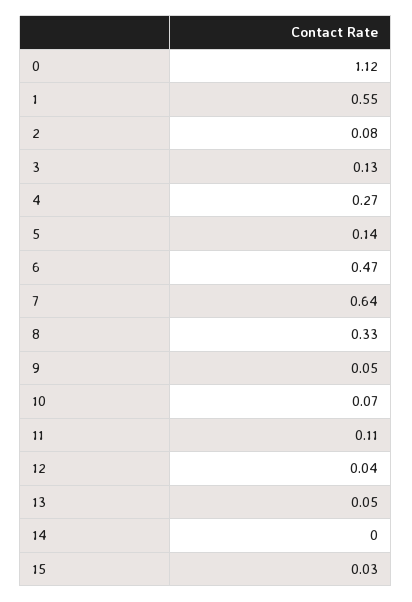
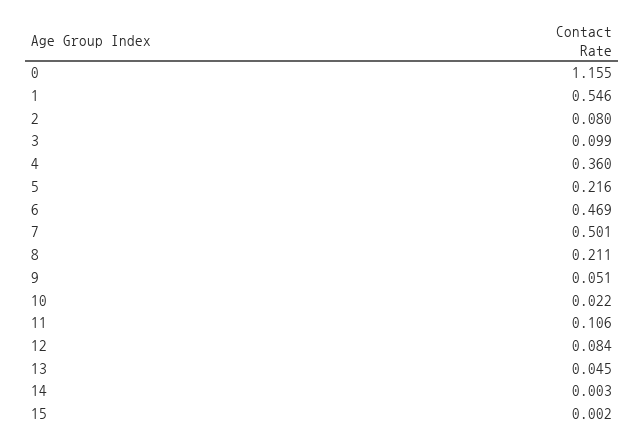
  {
-   "0": 1.12,
+   "0": 1.155,
    "1": 0.546,
    "2": 0.08,
-   "3": 0.13,
+   "3": 0.099,
-   "4": 0.27,
+   "4": 0.36,
-   "5": 0.14,
+   "5": 0.216,
    "6": 0.469,
-   "7": 0.64,
+   "7": 0.501,
-   "8": 0.33,
+   "8": 0.211,
    "9": 0.051,
-   "10": 0.07,
+   "10": 0.022,
    "11": 0.106,
-   "12": 0.04,
+   "12": 0.084,
    "13": 0.045,
    "14": 0.003,
-   "15": 0.03
+   "15": 0.002
  }

